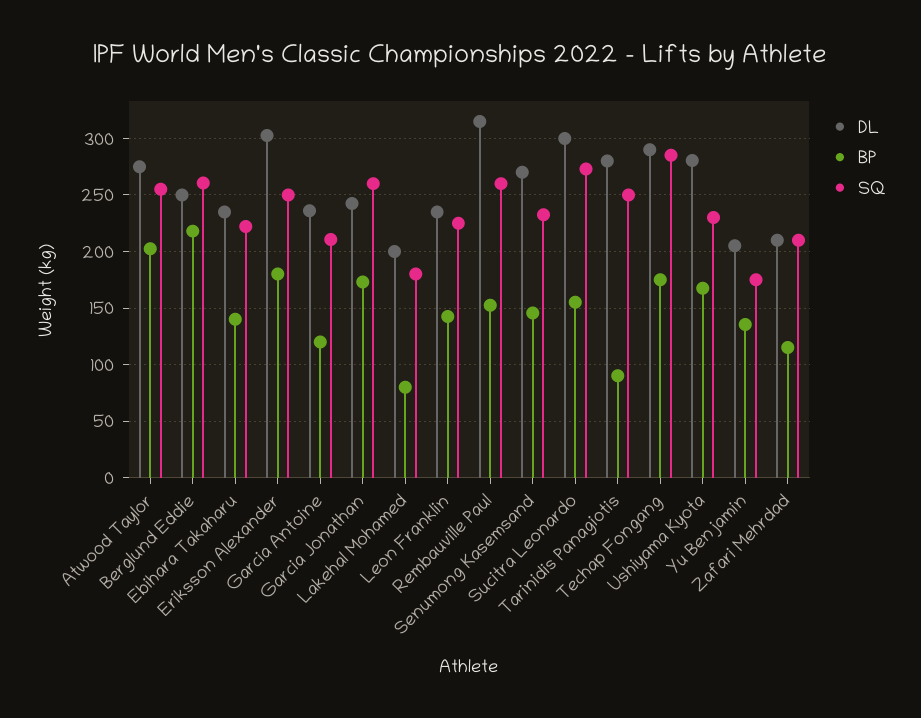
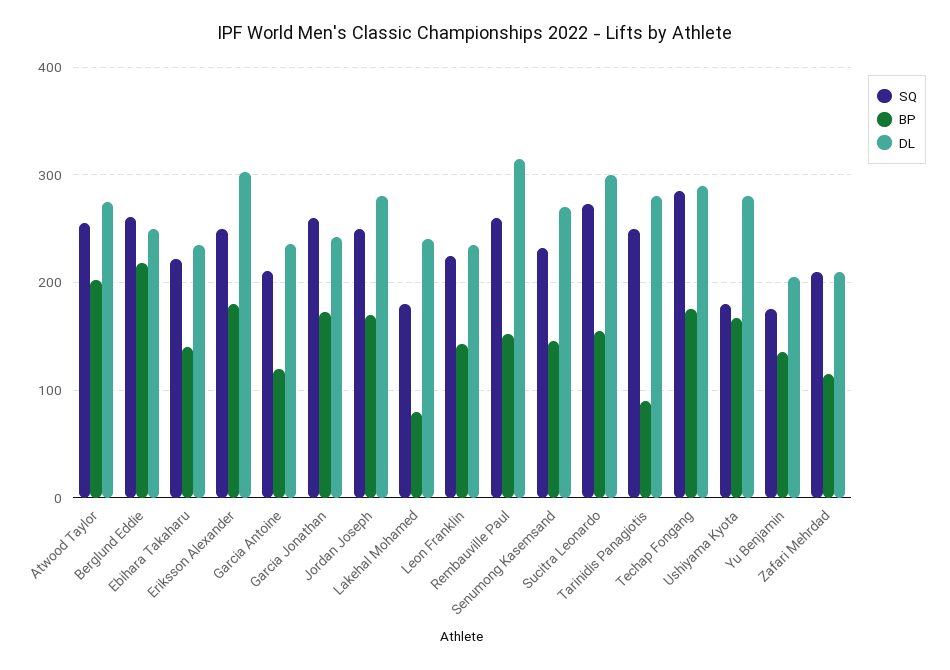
  {
    "DL": {
      "Atwood Taylor": 280,
      "Berglund Eddie": 250,
      "Ebihara Takaharu": 240,
      "Eriksson Alexander": 300,
      "Garcia Antoine": 240,
      "Garcia Jonathan": 240,
-     "Lakehal Mohamed": 200,
+     "Lakehal Mohamed": 240,
      "Leon Franklin": 240,
      "Rembauville Paul": 320,
      "Senumong Kasemsand": 270,
      "Sucitra Leonardo": 300,
      "Tarinidis Panagiotis": 280,
      "Techap Fongang": 290,
      "Ushiyama Kyota": 280,
      "Yu Benjamin": 210,
-     "Zafari Mehrdad": 210
+     "Zafari Mehrdad": 210,
+     "Jordan Joseph": 280
    },
    "BP": {
      "Atwood Taylor": 200,
      "Berglund Eddie": 220,
      "Ebihara Takaharu": 140,
      "Eriksson Alexander": 180,
      "Garcia Antoine": 120,
      "Garcia Jonathan": 170,
      "Lakehal Mohamed": 80,
      "Leon Franklin": 140,
      "Rembauville Paul": 150,
      "Senumong Kasemsand": 150,
      "Sucitra Leonardo": 160,
      "Tarinidis Panagiotis": 90,
      "Techap Fongang": 180,
      "Ushiyama Kyota": 170,
      "Yu Benjamin": 140,
-     "Zafari Mehrdad": 120
+     "Zafari Mehrdad": 120,
+     "Jordan Joseph": 170
    },
    "SQ": {
      "Atwood Taylor": 260,
      "Berglund Eddie": 260,
      "Ebihara Takaharu": 220,
      "Eriksson Alexander": 250,
      "Garcia Antoine": 210,
      "Garcia Jonathan": 260,
      "Lakehal Mohamed": 180,
      "Leon Franklin": 230,
      "Rembauville Paul": 260,
      "Senumong Kasemsand": 230,
      "Sucitra Leonardo": 270,
      "Tarinidis Panagiotis": 250,
      "Techap Fongang": 290,
-     "Ushiyama Kyota": 230,
+     "Ushiyama Kyota": 180,
      "Yu Benjamin": 180,
-     "Zafari Mehrdad": 210
+     "Zafari Mehrdad": 210,
+     "Jordan Joseph": 250
    }
  }

